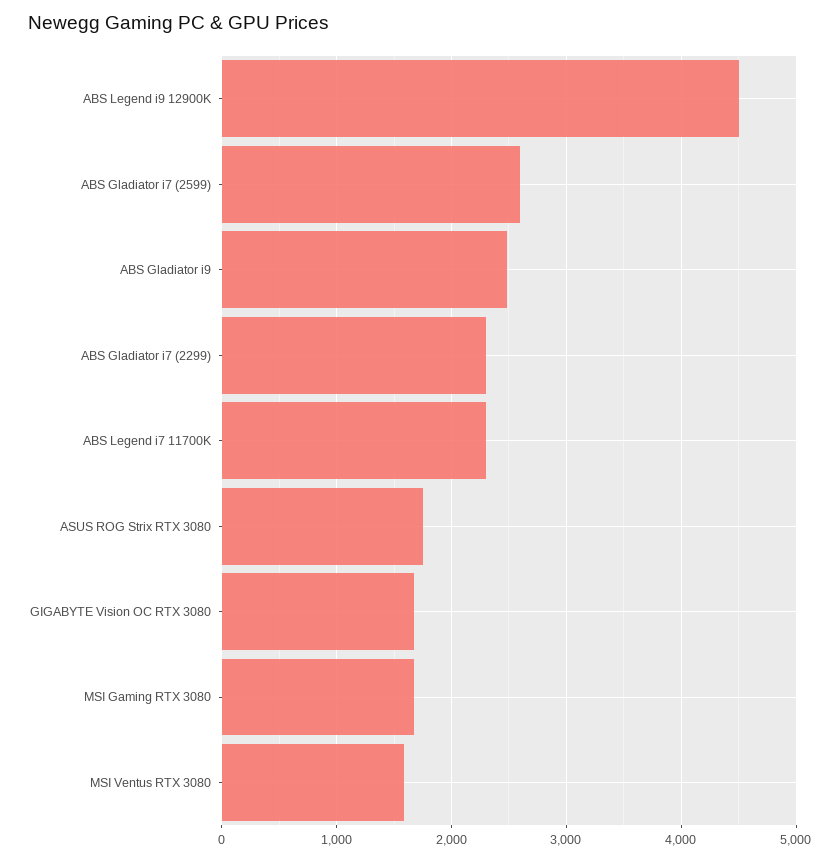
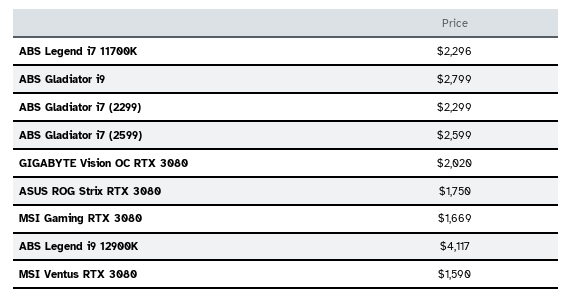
  {
-   "ABS Legend i9 12900K": 4500,
+   "ABS Legend i9 12900K": 4117,
    "ABS Gladiator i7 (2599)": 2599,
-   "ABS Gladiator i9": 2500,
+   "ABS Gladiator i9": 2799,
    "ABS Gladiator i7 (2299)": 2299,
    "ABS Legend i7 11700K": 2296,
    "ASUS ROG Strix RTX 3080": 1750,
-   "GIGABYTE Vision OC RTX 3080": 1700,
+   "GIGABYTE Vision OC RTX 3080": 2020,
    "MSI Gaming RTX 3080": 1669,
    "MSI Ventus RTX 3080": 1590
  }

